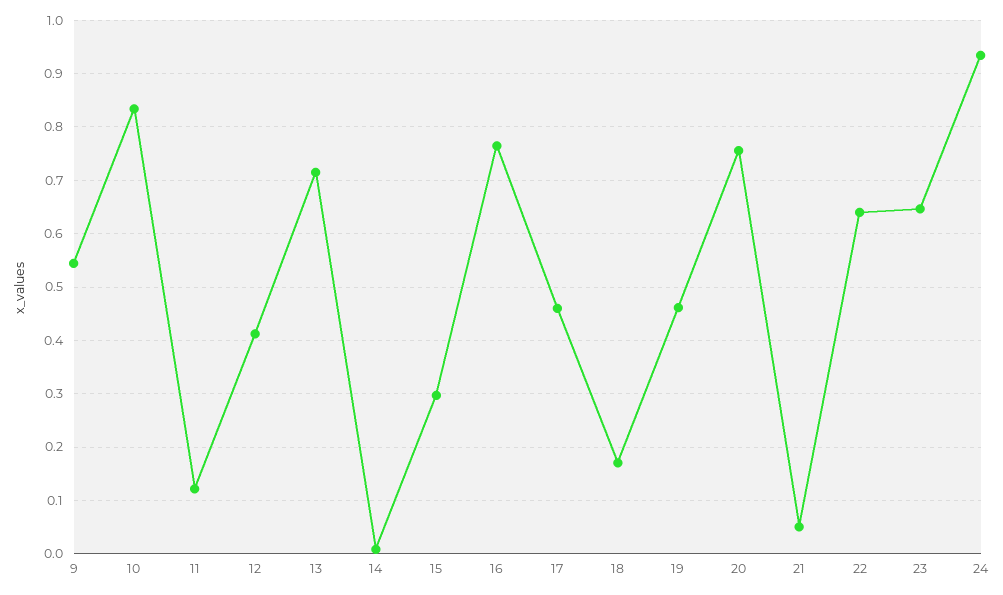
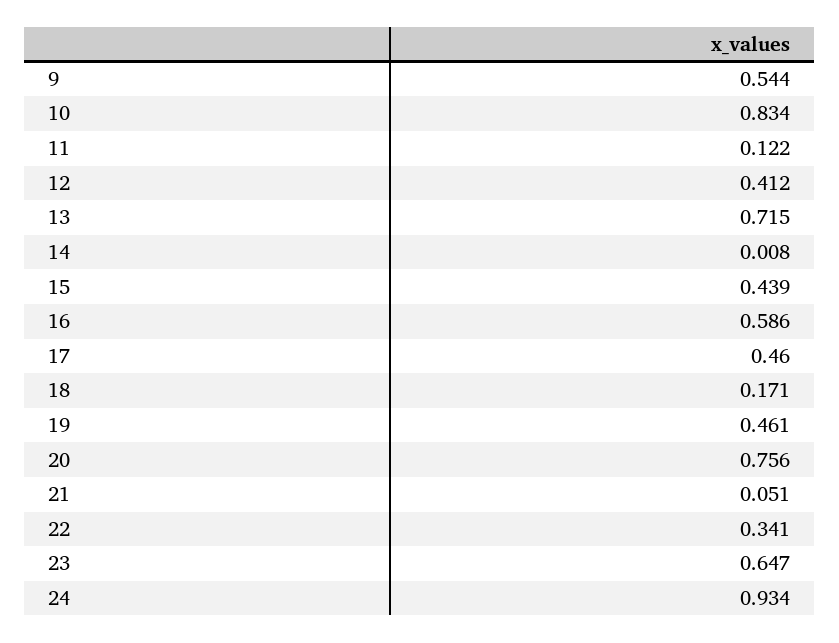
  {
    "9": 0.544,
    "10": 0.834,
    "11": 0.122,
    "12": 0.412,
    "13": 0.715,
    "14": 0.008,
-   "15": 0.3,
+   "15": 0.439,
-   "16": 0.76,
+   "16": 0.586,
    "17": 0.46,
    "18": 0.171,
    "19": 0.461,
    "20": 0.756,
    "21": 0.051,
-   "22": 0.64,
+   "22": 0.341,
    "23": 0.647,
    "24": 0.934
  }

